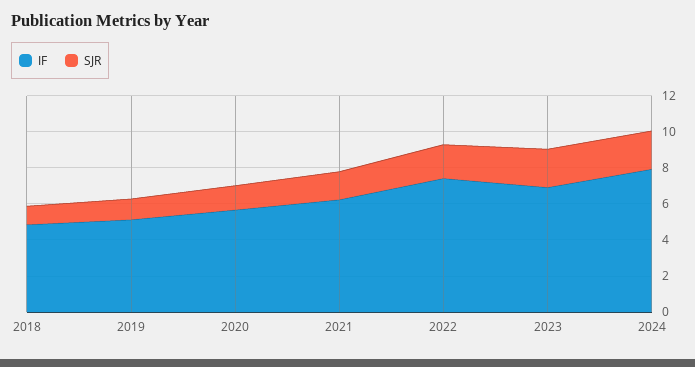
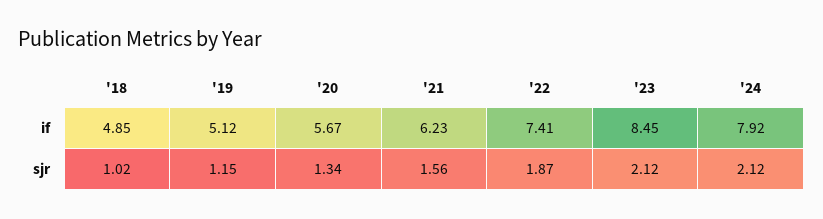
  {
    "IF": {
      "2018": 4.85,
      "2019": 5.12,
      "2020": 5.67,
      "2021": 6.23,
      "2022": 7.41,
-     "2023": 7,
+     "2023": 8.45,
      "2024": 7.92
    },
    "SJR": {
      "2018": 1.02,
      "2019": 1.15,
      "2020": 1.34,
      "2021": 1.56,
      "2022": 1.87,
      "2023": 2.12,
      "2024": 2.12
    }
  }

